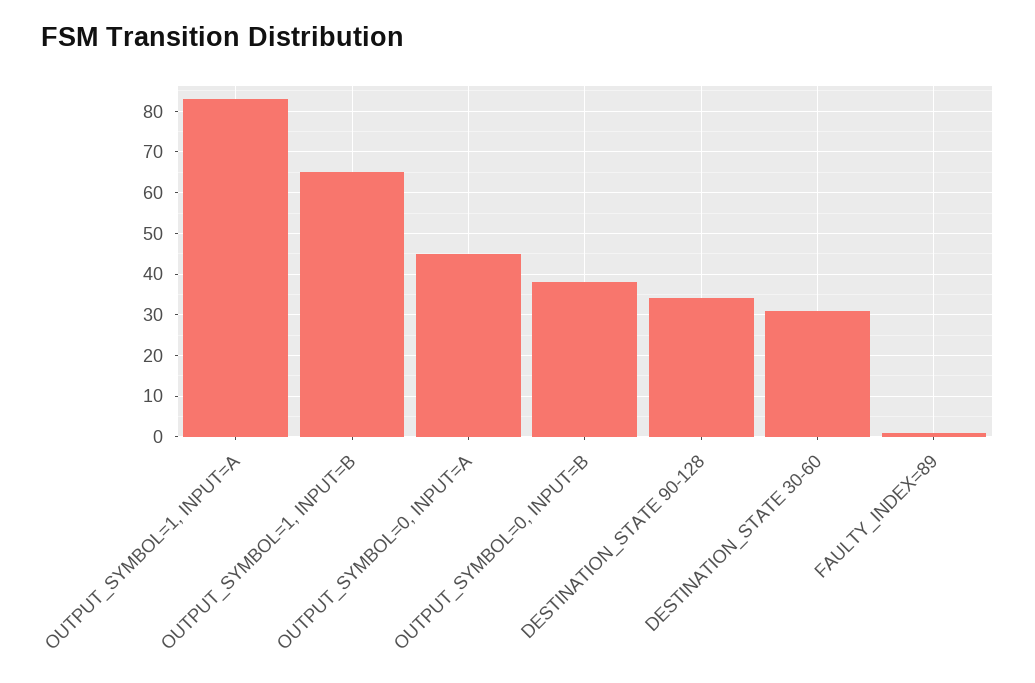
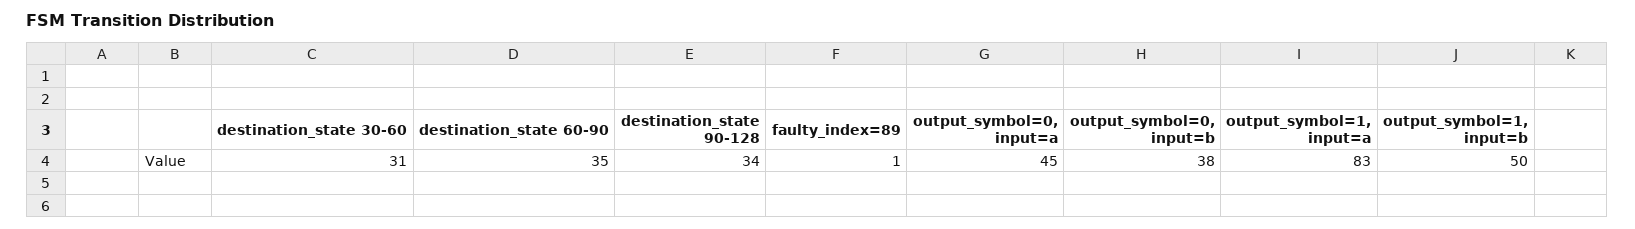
  {
    "OUTPUT_SYMBOL=1, INPUT=A": 83,
-   "OUTPUT_SYMBOL=1, INPUT=B": 65,
+   "OUTPUT_SYMBOL=1, INPUT=B": 50,
    "OUTPUT_SYMBOL=0, INPUT=A": 45,
    "OUTPUT_SYMBOL=0, INPUT=B": 38,
    "DESTINATION_STATE 90-128": 34,
    "DESTINATION_STATE 30-60": 31,
-   "FAULTY_INDEX=89": 1
+   "FAULTY_INDEX=89": 1,
+   "destination_state 60-90": 35
  }

